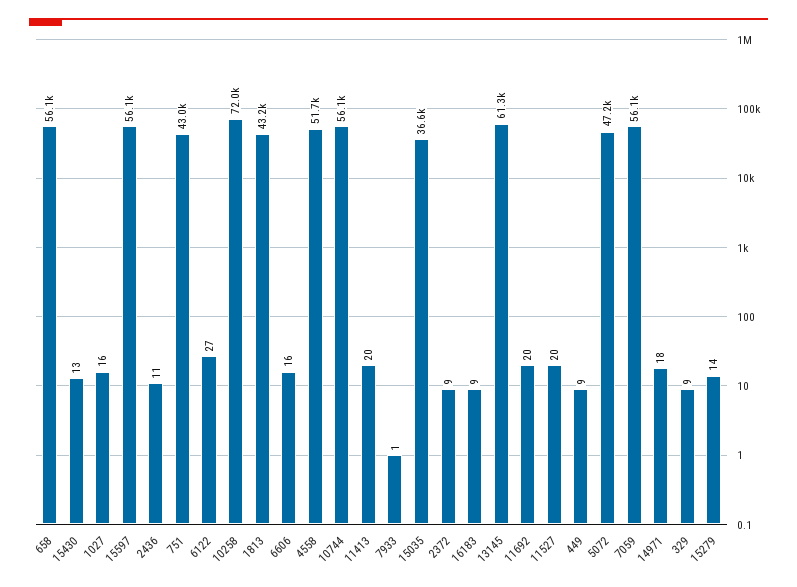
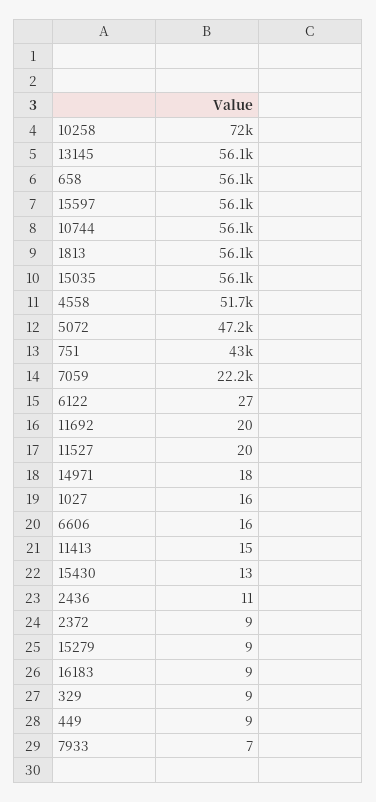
  {
    "658": 56100,
    "15430": 13,
    "1027": 16,
    "15597": 56100,
    "2436": 11,
    "751": 43000,
    "6122": 27,
    "10258": 72000,
-   "1813": 43200,
+   "1813": 56100,
    "6606": 16,
    "4558": 51700,
    "10744": 56100,
-   "11413": 20,
+   "11413": 15,
-   "7933": 1,
+   "7933": 7,
-   "15035": 36600,
+   "15035": 56100,
    "2372": 9,
    "16183": 9,
-   "13145": 61300,
+   "13145": 56100,
    "11692": 20,
    "11527": 20,
    "449": 9,
    "5072": 47200,
-   "7059": 56100,
+   "7059": 22200,
    "14971": 18,
    "329": 9,
-   "15279": 14
+   "15279": 9
  }

